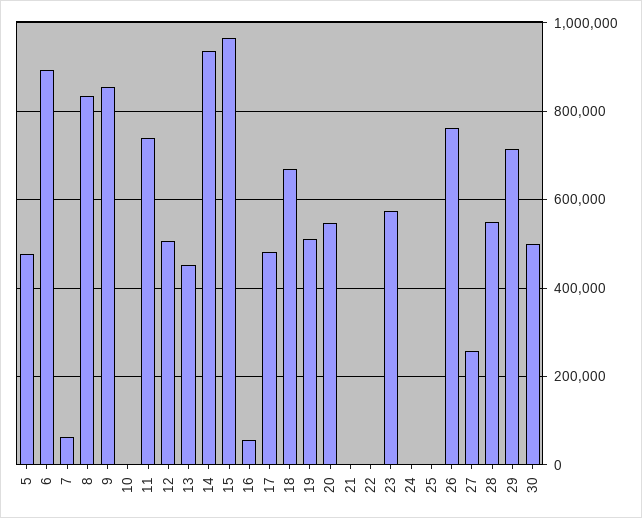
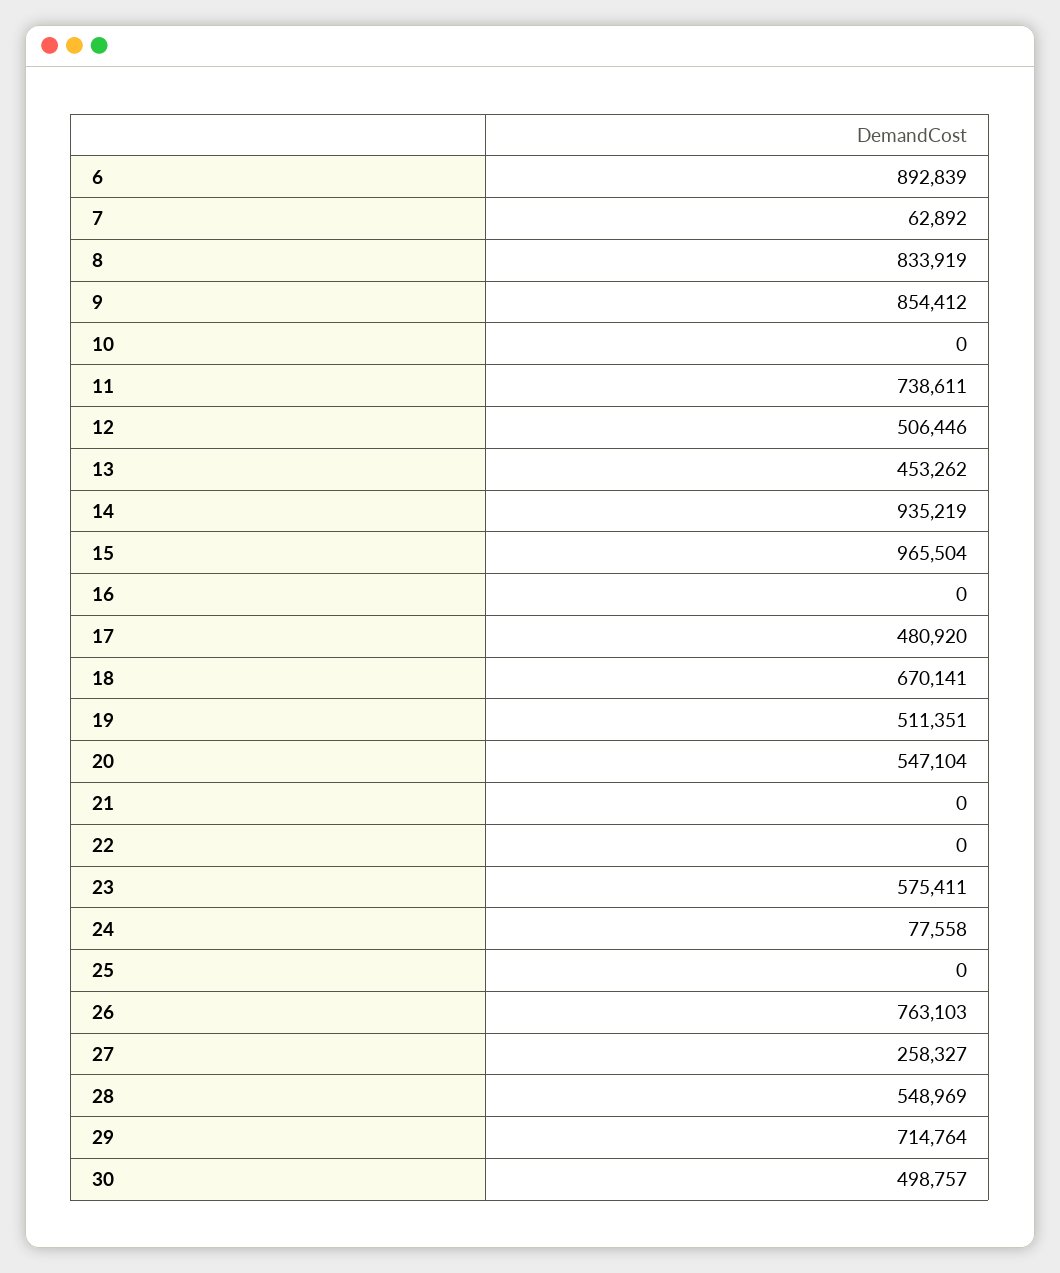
  {
-   "5": 480000,
    "6": 892839,
    "7": 62892,
    "8": 833919,
    "9": 854412,
    "10": 0,
    "11": 738611,
    "12": 506446,
    "13": 453262,
    "14": 935219,
    "15": 965504,
-   "16": 60000,
+   "16": 0,
    "17": 480920,
    "18": 670141,
    "19": 511351,
    "20": 547104,
    "21": 0,
    "22": 0,
    "23": 575411,
-   "24": 0,
+   "24": 77558,
    "25": 0,
    "26": 763103,
    "27": 258327,
    "28": 548969,
    "29": 714764,
    "30": 498757
  }

